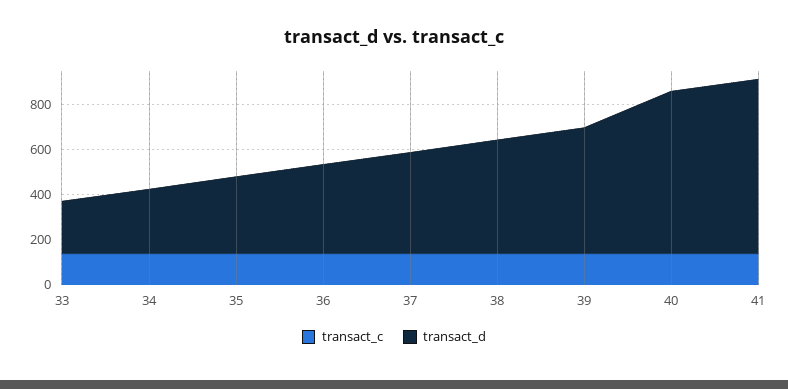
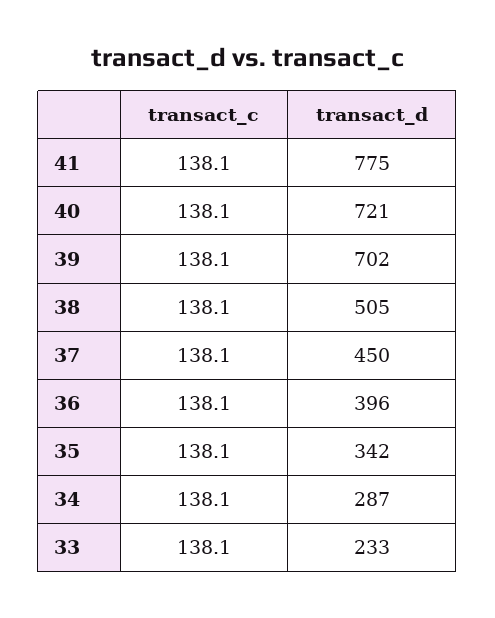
  {
    "transact_c": {
      "33": 138.1,
      "34": 138.1,
      "35": 138.1,
      "36": 138.1,
      "37": 138.1,
      "38": 138.1,
      "39": 138.1,
      "40": 138.1,
      "41": 138.1
    },
    "transact_d": {
      "33": 233,
      "34": 287,
      "35": 342,
      "36": 396,
      "37": 450,
      "38": 505,
-     "39": 550,
+     "39": 702,
      "40": 721,
      "41": 775
    }
  }

